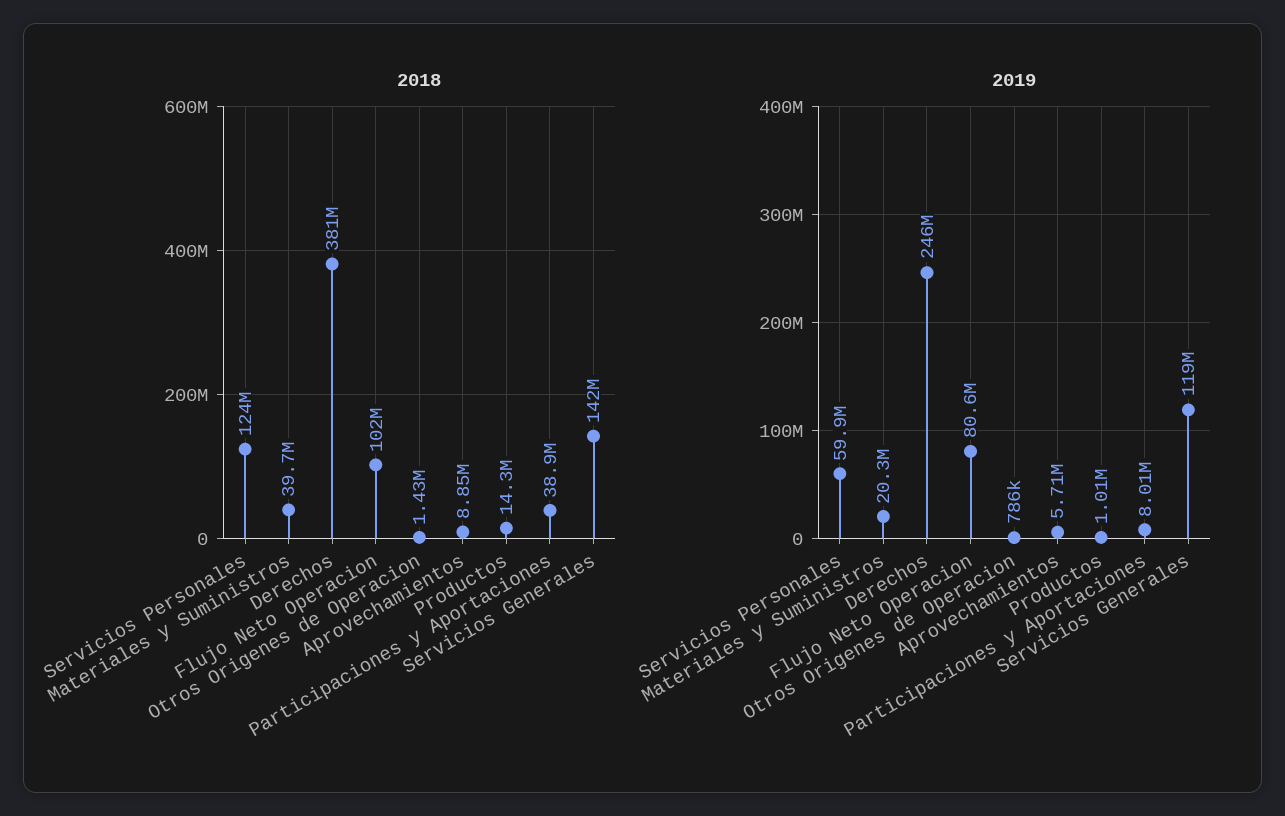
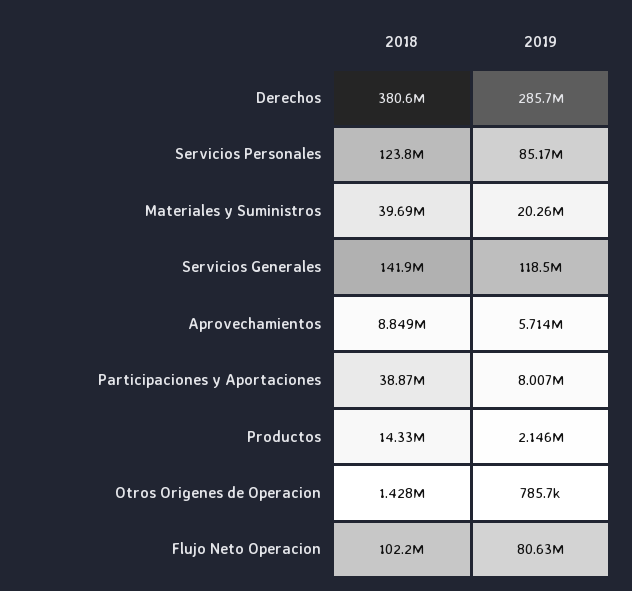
  {
    "2018": {
      "Servicios Personales": 123800000,
      "Materiales y Suministros": 39690000,
      "Derechos": 380600000,
      "Flujo Neto Operacion": 102200000,
      "Otros Origenes de Operacion": 1428000,
      "Aprovechamientos": 8849000,
      "Productos": 14330000,
      "Participaciones y Aportaciones": 38870000,
      "Servicios Generales": 141900000
    },
    "2019": {
-     "Servicios Personales": 59900000,
+     "Servicios Personales": 85170000,
      "Materiales y Suministros": 20260000,
-     "Derechos": 246000000,
+     "Derechos": 285700000,
      "Flujo Neto Operacion": 80630000,
      "Otros Origenes de Operacion": 785700,
      "Aprovechamientos": 5714000,
-     "Productos": 1010000,
+     "Productos": 2146000,
      "Participaciones y Aportaciones": 8007000,
      "Servicios Generales": 118500000
    }
  }

